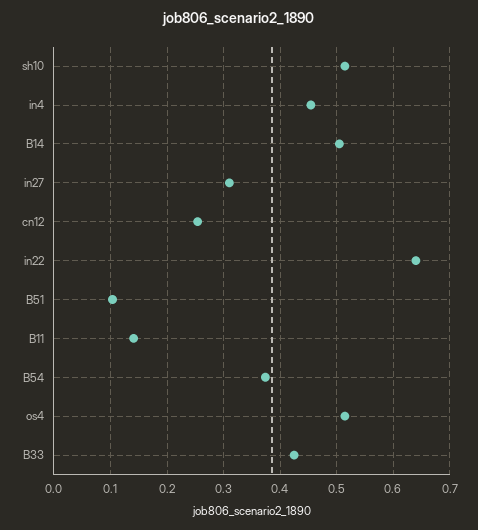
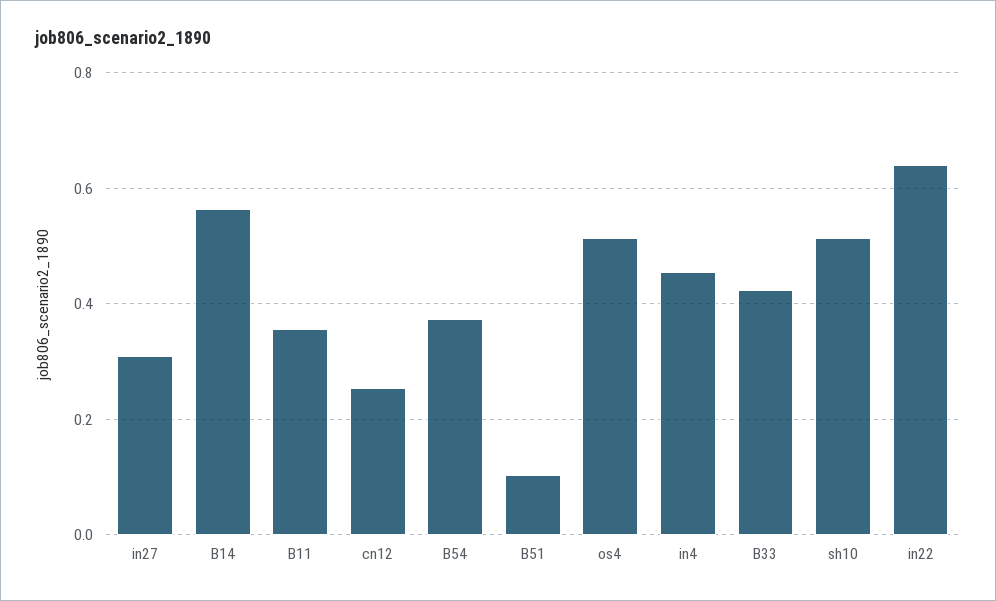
  {
    "sh10": 0.52,
    "in4": 0.46,
-   "B14": 0.5,
+   "B14": 0.56,
    "in27": 0.32,
    "cn12": 0.26,
    "in22": 0.64,
    "B51": 0.1,
-   "B11": 0.14,
+   "B11": 0.36,
    "B54": 0.38,
    "os4": 0.52,
    "B33": 0.42
  }

